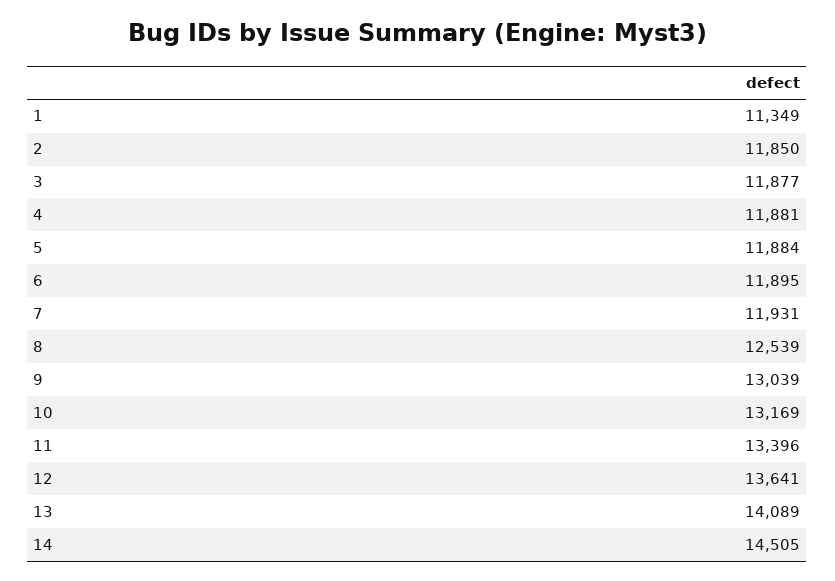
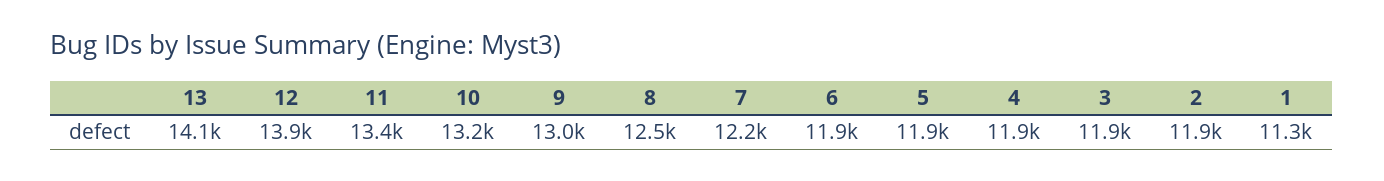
  {
    "1": 11349,
    "2": 11850,
    "3": 11877,
    "4": 11881,
    "5": 11884,
    "6": 11895,
-   "7": 11931,
+   "7": 12200,
    "8": 12539,
    "9": 13039,
    "10": 13169,
    "11": 13396,
-   "12": 13641,
+   "12": 13900,
-   "13": 14089,
+   "13": 14089
-   "14": 14505
  }

